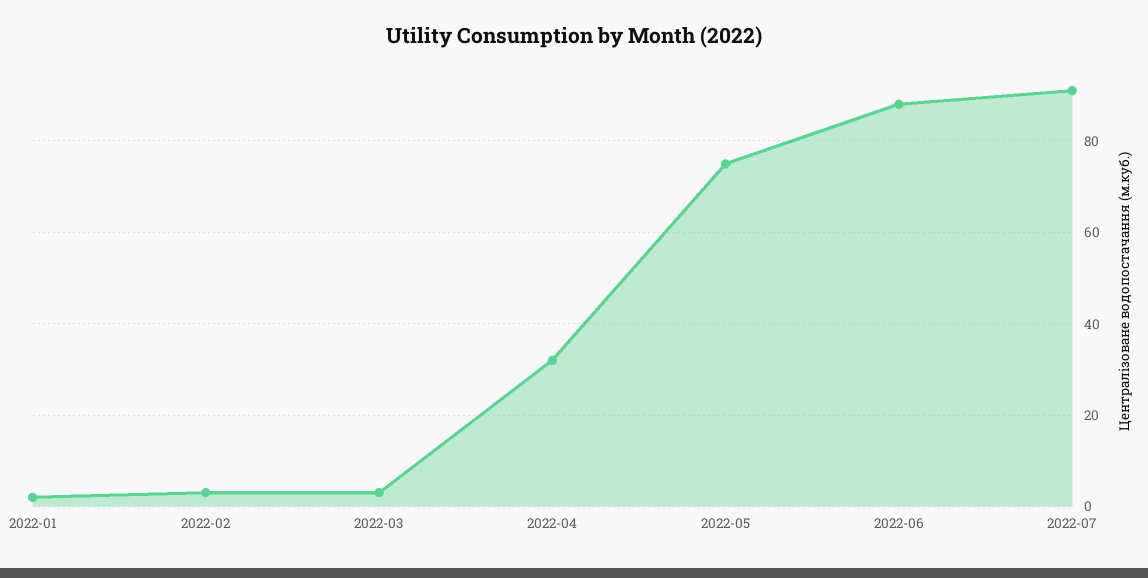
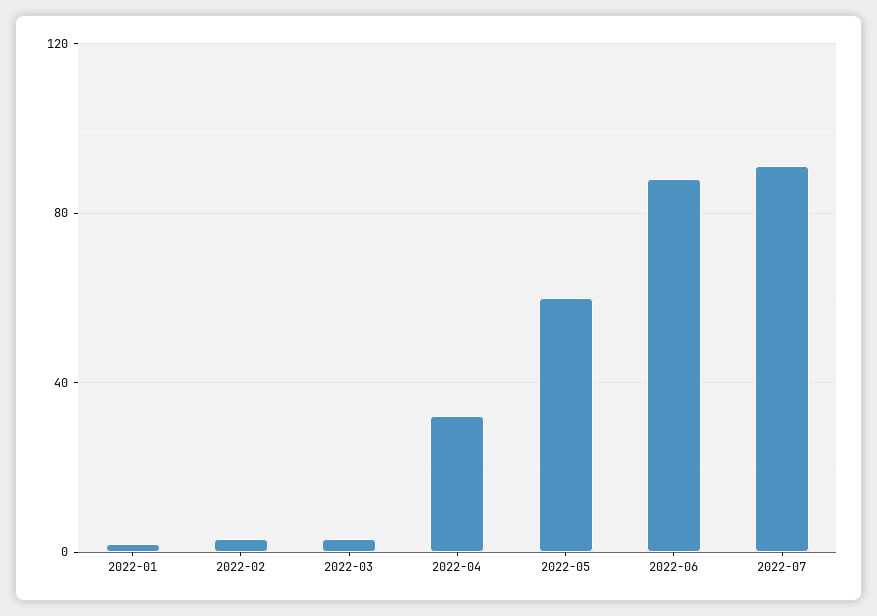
  {
    "2022-01": 0,
    "2022-02": 5,
    "2022-03": 5,
    "2022-04": 30,
-   "2022-05": 75,
+   "2022-05": 60,
    "2022-06": 90,
    "2022-07": 90
  }

